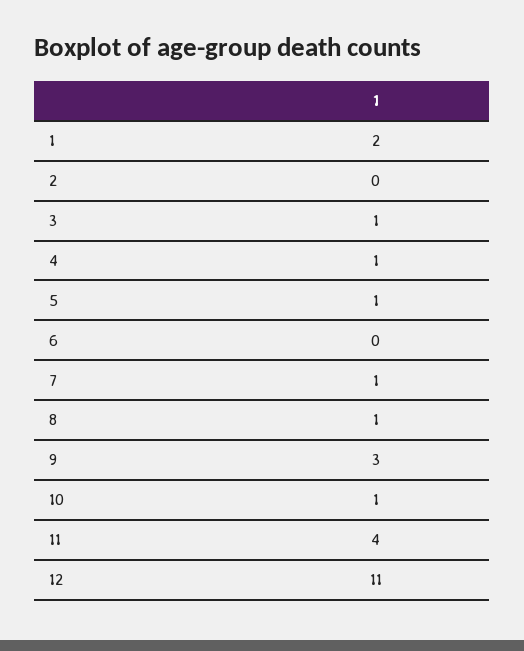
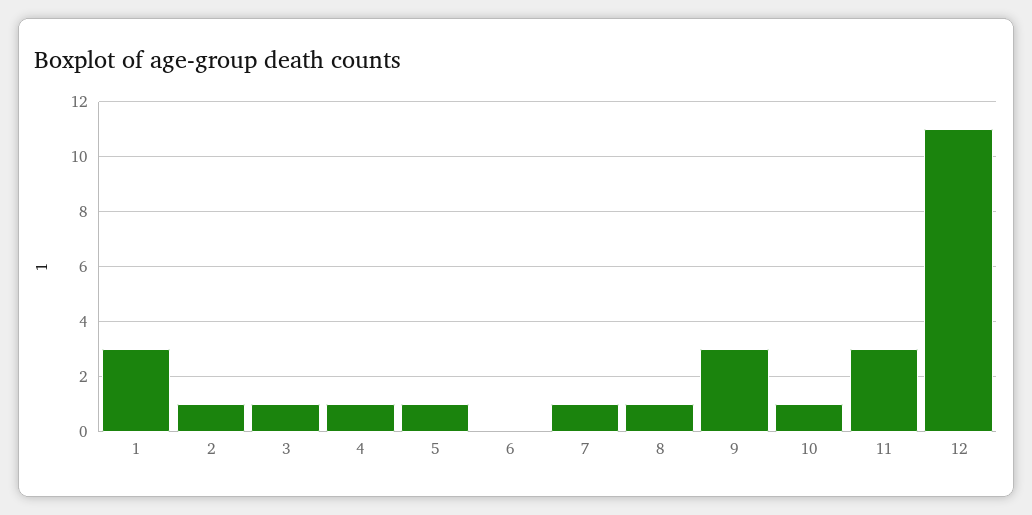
  {
-   "1": 2,
+   "1": 3,
-   "2": 0,
+   "2": 1,
    "3": 1,
    "4": 1,
    "5": 1,
    "6": 0,
    "7": 1,
    "8": 1,
    "9": 3,
    "10": 1,
-   "11": 4,
+   "11": 3,
    "12": 11
  }

